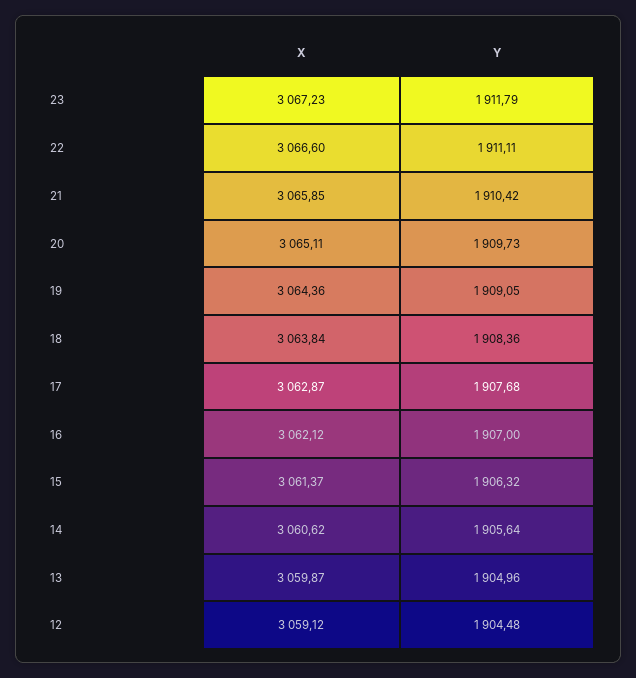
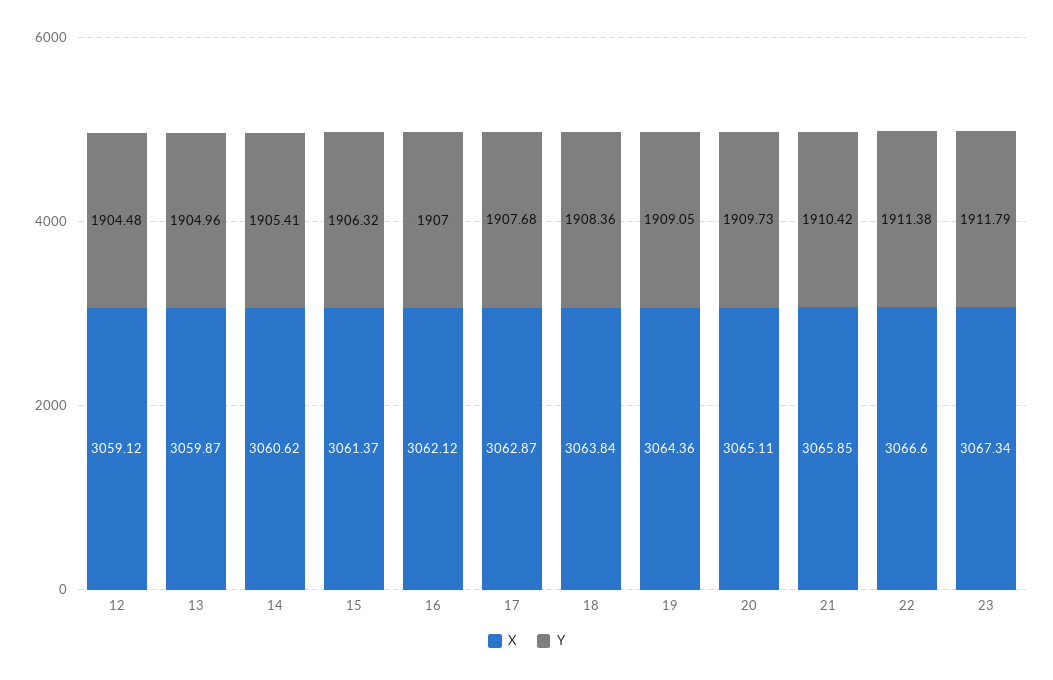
  {
    "X": {
-     "23": 3067.23,
+     "23": 3067.34,
      "22": 3066.6,
      "21": 3065.85,
      "20": 3065.11,
      "19": 3064.36,
      "18": 3063.84,
      "17": 3062.87,
      "16": 3062.12,
      "15": 3061.37,
      "14": 3060.62,
      "13": 3059.87,
      "12": 3059.12
    },
    "Y": {
      "23": 1911.79,
-     "22": 1911.11,
+     "22": 1911.38,
      "21": 1910.42,
      "20": 1909.73,
      "19": 1909.05,
      "18": 1908.36,
      "17": 1907.68,
      "16": 1907,
      "15": 1906.32,
-     "14": 1905.64,
+     "14": 1905.41,
      "13": 1904.96,
      "12": 1904.48
    }
  }

